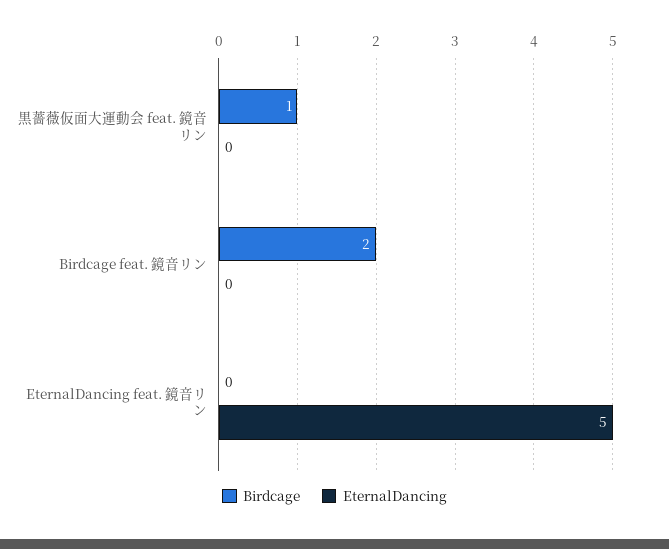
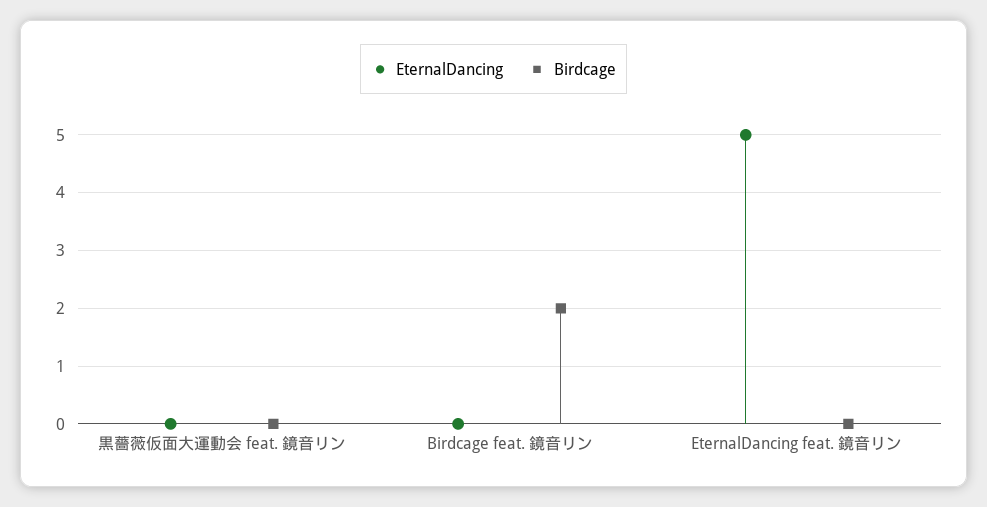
  {
    "Birdcage": {
-     "黒薔薇仮面大運動会 feat. 鏡音リン": 1,
+     "黒薔薇仮面大運動会 feat. 鏡音リン": 0,
      "Birdcage feat. 鏡音リン": 2,
      "EternalDancing feat. 鏡音リン": 0
    },
    "EternalDancing": {
      "黒薔薇仮面大運動会 feat. 鏡音リン": 0,
      "Birdcage feat. 鏡音リン": 0,
      "EternalDancing feat. 鏡音リン": 5
    }
  }

